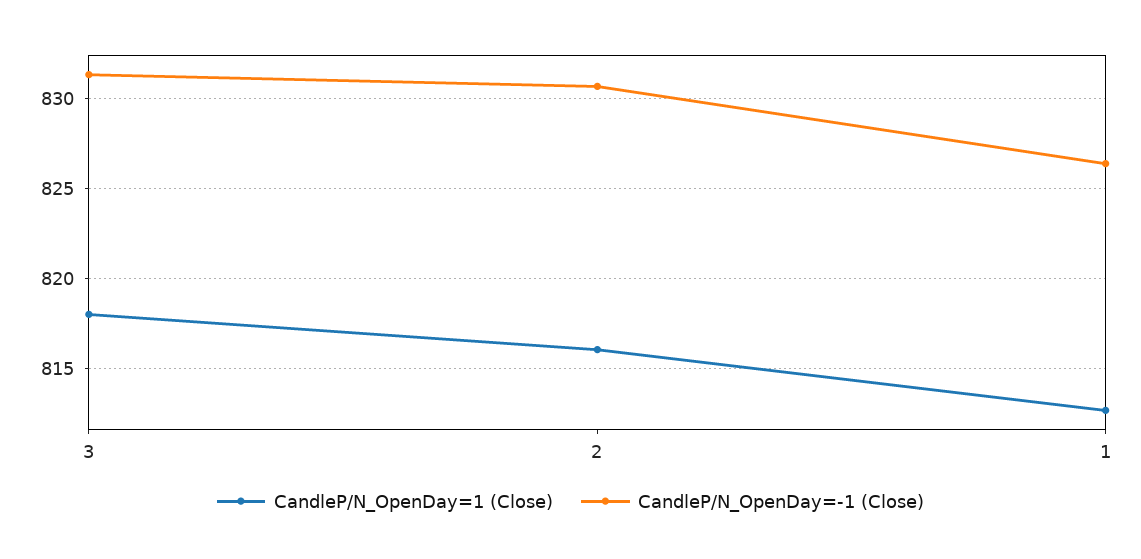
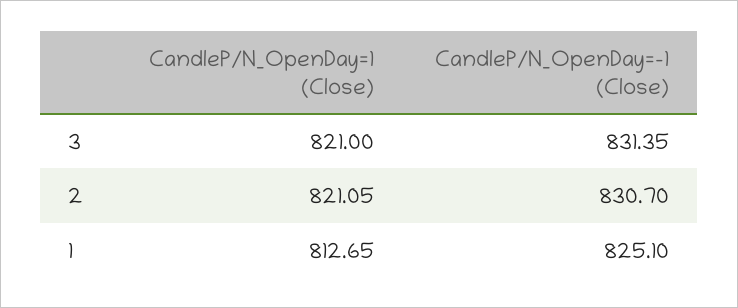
  {
    "CandleP/N_OpenDay=1 (Close)": {
-     "3": 818,
+     "3": 821,
-     "2": 816,
+     "2": 821.05,
      "1": 812.65
    },
    "CandleP/N_OpenDay=-1 (Close)": {
      "3": 831.35,
      "2": 830.7,
-     "1": 826.5
+     "1": 825.1
    }
  }

